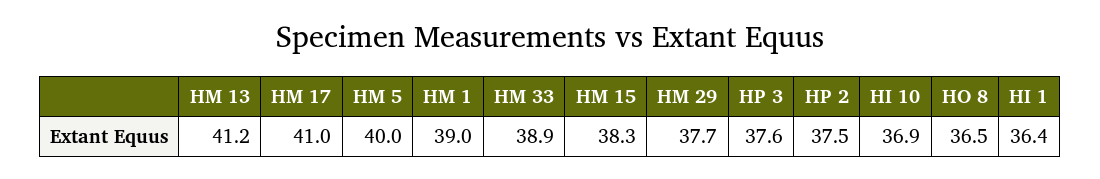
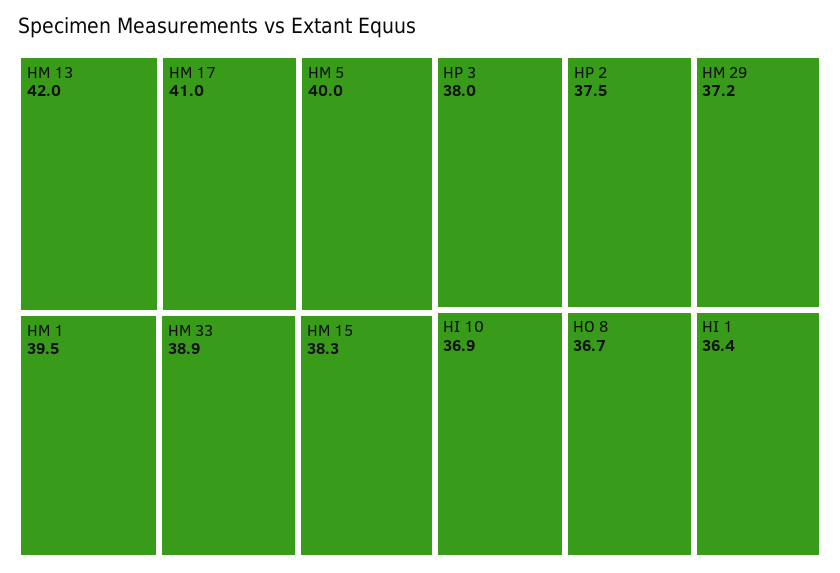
  {
-   "HM 13": 41.2,
+   "HM 13": 42,
    "HM 17": 41,
    "HM 5": 40,
-   "HM 1": 39,
+   "HM 1": 39.5,
    "HM 33": 38.9,
    "HM 15": 38.3,
-   "HM 29": 37.7,
+   "HM 29": 37.2,
-   "HP 3": 37.6,
+   "HP 3": 38,
    "HP 2": 37.5,
    "HI 10": 36.9,
-   "HO 8": 36.5,
+   "HO 8": 36.7,
    "HI 1": 36.4
  }

